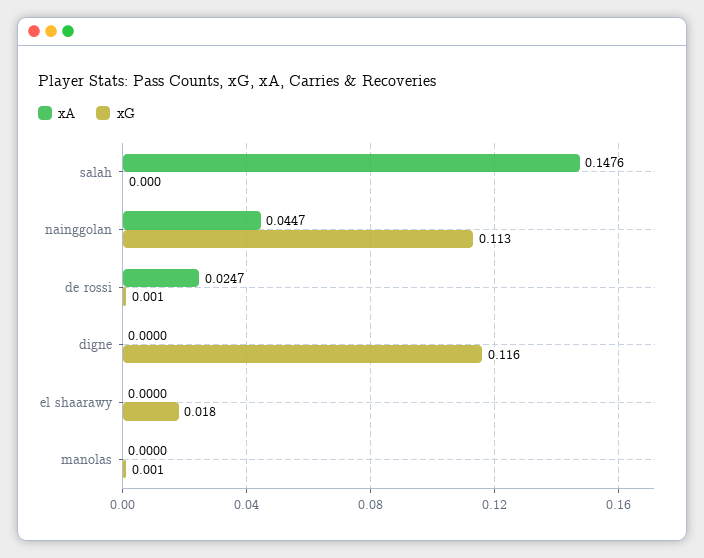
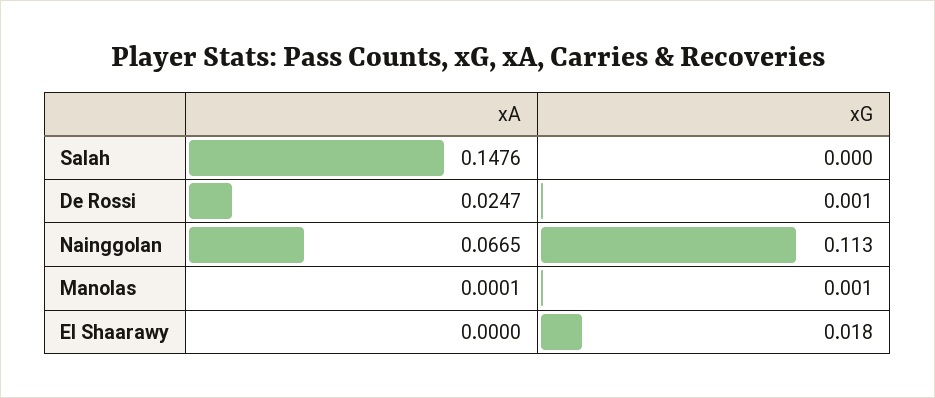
  {
    "xA": {
      "salah": 0.1476,
-     "nainggolan": 0.0447,
+     "nainggolan": 0.0665,
      "de rossi": 0.0247,
-     "digne": 0,
      "el shaarawy": 0,
-     "manolas": 0
+     "manolas": 0.0001
    },
    "xG": {
      "salah": 0,
      "nainggolan": 0.113,
      "de rossi": 0.001,
-     "digne": 0.116,
      "el shaarawy": 0.018,
      "manolas": 0.001
    }
  }

